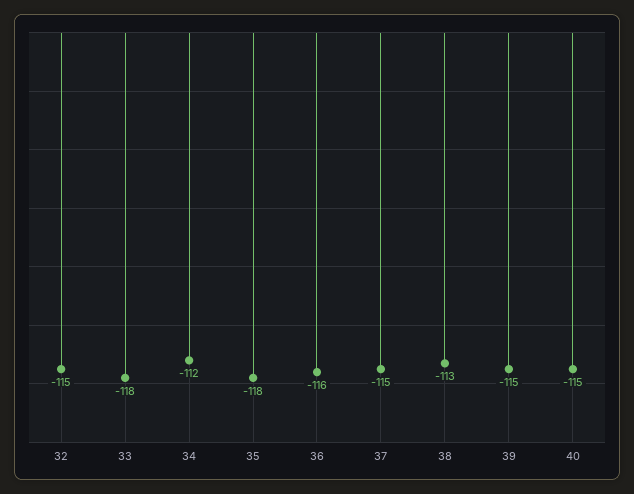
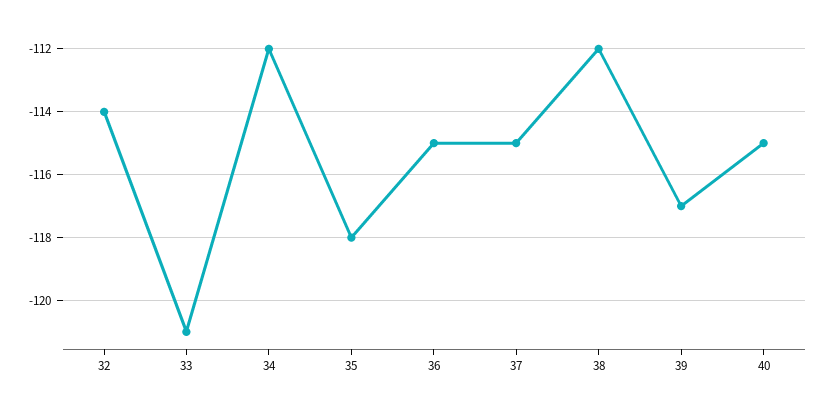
  {
-   "32": -115,
+   "32": -114,
-   "33": -118,
+   "33": -121,
    "34": -112,
    "35": -118,
-   "36": -116,
+   "36": -115,
    "37": -115,
-   "38": -113,
+   "38": -112,
-   "39": -115,
+   "39": -117,
    "40": -115
  }

